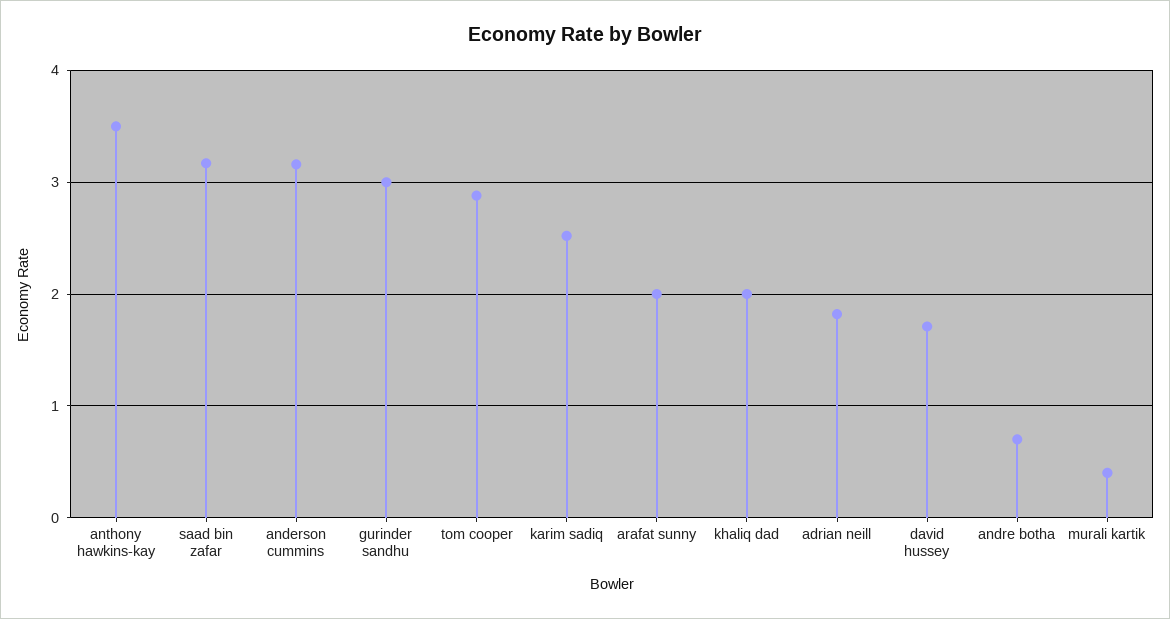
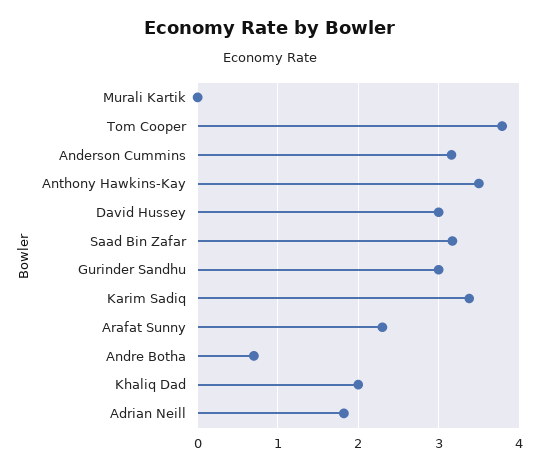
  {
    "anthony hawkins-kay": 3.5,
    "saad bin zafar": 3.2,
    "anderson cummins": 3.2,
    "gurinder sandhu": 3,
-   "tom cooper": 2.9,
+   "tom cooper": 3.8,
-   "karim sadiq": 2.5,
+   "karim sadiq": 3.4,
-   "arafat sunny": 2,
+   "arafat sunny": 2.3,
    "khaliq dad": 2,
    "adrian neill": 1.8,
-   "david hussey": 1.7,
+   "david hussey": 3,
    "andre botha": 0.7,
-   "murali kartik": 0.4
+   "murali kartik": 0
  }

